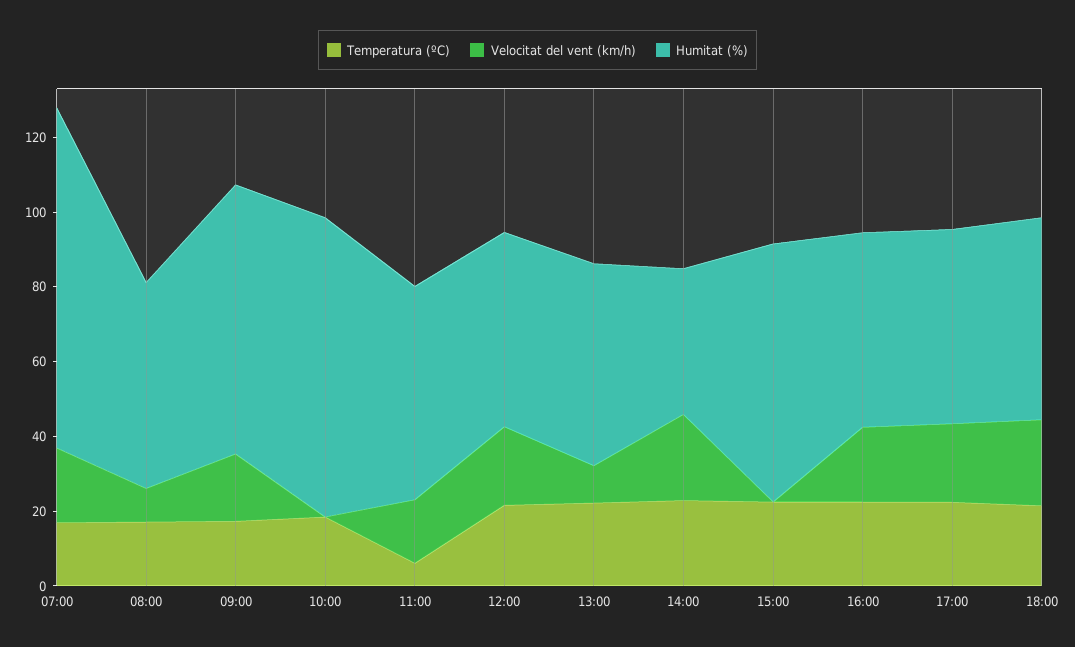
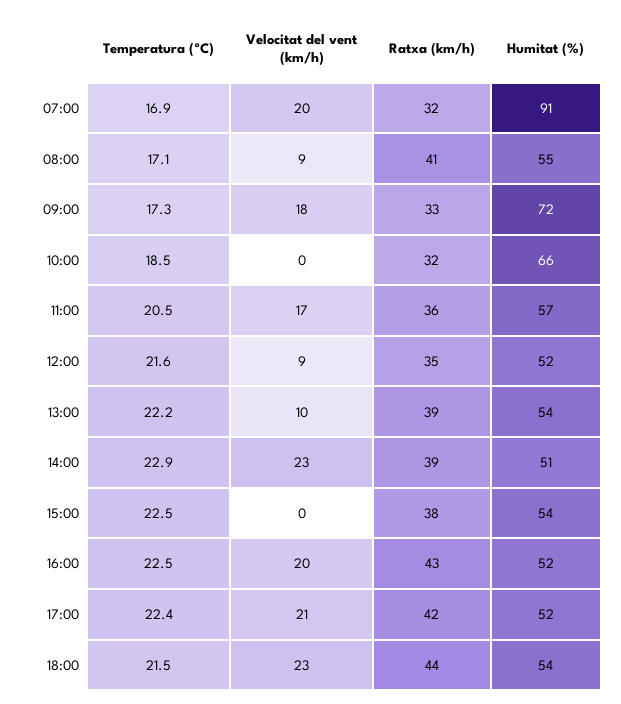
  {
    "Temperatura (ºC)": {
      "07:00": 16.9,
      "08:00": 17.1,
      "09:00": 17.3,
      "10:00": 18.5,
-     "11:00": 5,
+     "11:00": 20.5,
      "12:00": 21.6,
      "13:00": 22.2,
      "14:00": 22.9,
      "15:00": 22.5,
      "16:00": 22.5,
      "17:00": 22.4,
      "18:00": 21.5
    },
    "Velocitat del vent (km/h)": {
      "07:00": 20,
      "08:00": 9,
      "09:00": 18,
      "10:00": 0,
      "11:00": 17,
-     "12:00": 20,
+     "12:00": 9,
      "13:00": 10,
      "14:00": 23,
      "15:00": 0,
      "16:00": 20,
      "17:00": 21,
      "18:00": 23
    },
    "Humitat (%)": {
      "07:00": 91,
      "08:00": 55,
      "09:00": 72,
-     "10:00": 80,
+     "10:00": 66,
      "11:00": 57,
      "12:00": 52,
      "13:00": 54,
-     "14:00": 40,
+     "14:00": 51,
-     "15:00": 70,
+     "15:00": 54,
      "16:00": 52,
      "17:00": 52,
      "18:00": 54
-   }
+   },
+   "Ratxa (km/h)": {
+     "07:00": 32,
+     "08:00": 41,
+     "09:00": 33,
+     "10:00": 32,
+     "11:00": 36,
+     "12:00": 35,
+     "13:00": 39,
+     "14:00": 39,
+     "15:00": 38,
+     "16:00": 43,
+     "17:00": 42,
+     "18:00": 44
+   }
  }

